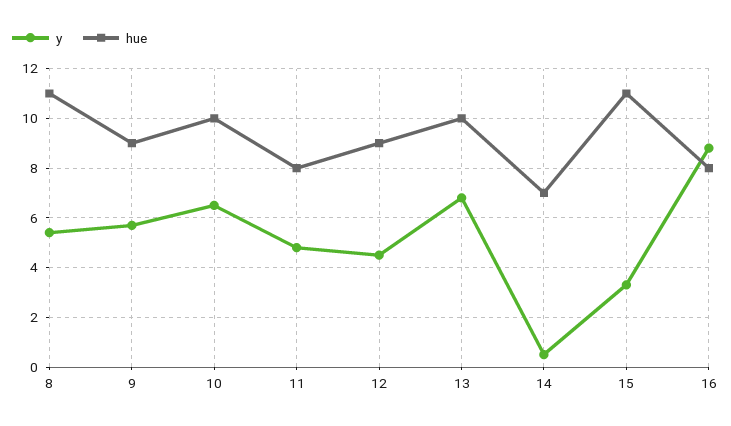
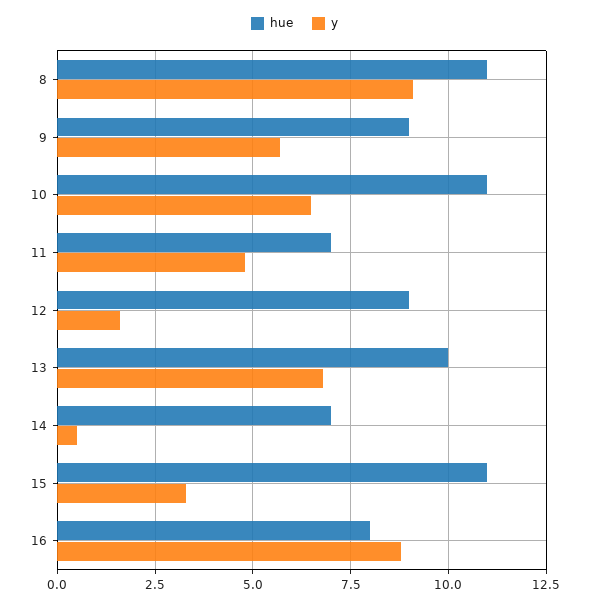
  {
    "y": {
-     "8": 5.5,
+     "8": 9,
      "9": 5.5,
      "10": 6.5,
      "11": 5,
-     "12": 4.5,
+     "12": 1.5,
      "13": 7,
      "14": 0.5,
      "15": 3.5,
      "16": 9
    },
    "hue": {
      "8": 11,
      "9": 9,
-     "10": 10,
+     "10": 11,
-     "11": 8,
+     "11": 7,
      "12": 9,
      "13": 10,
      "14": 7,
      "15": 11,
      "16": 8
    }
  }

